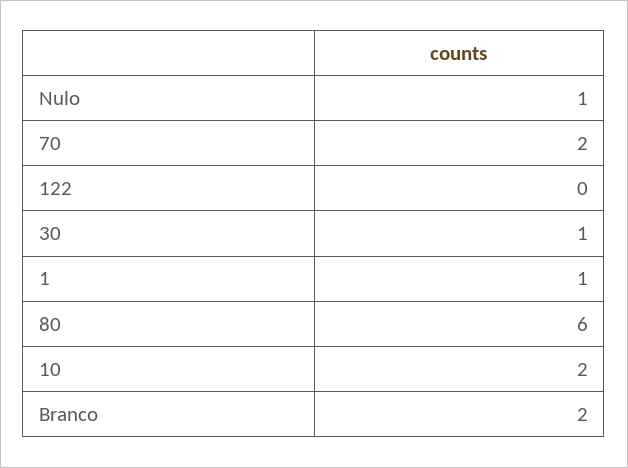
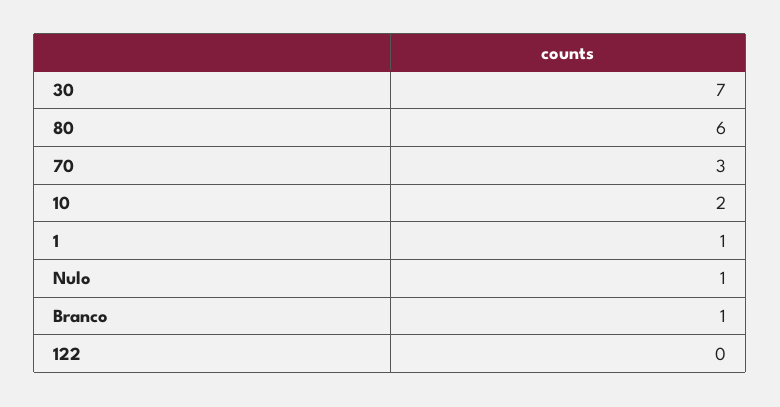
  {
    "Nulo": 1,
-   "70": 2,
+   "70": 3,
    "122": 0,
-   "30": 1,
+   "30": 7,
    "1": 1,
    "80": 6,
    "10": 2,
-   "Branco": 2
+   "Branco": 1
  }

